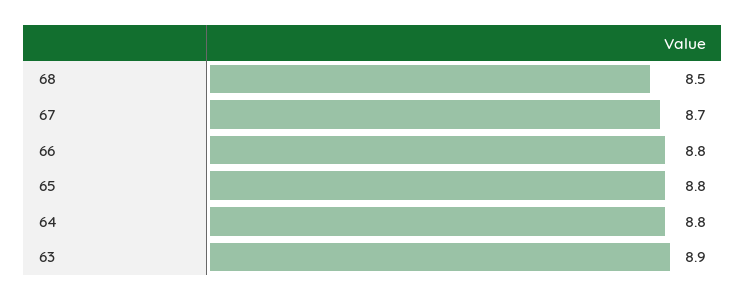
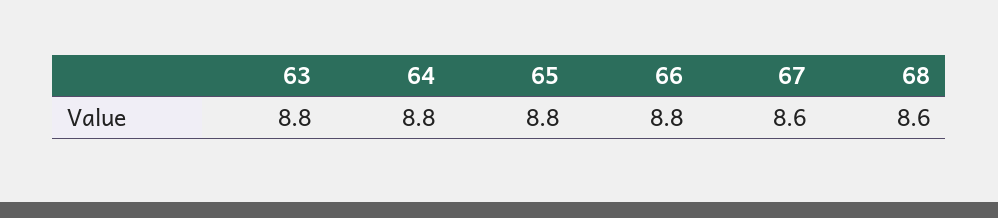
  {
-   "68": 8.5,
+   "68": 8.6,
-   "67": 8.7,
+   "67": 8.6,
    "66": 8.8,
    "65": 8.8,
    "64": 8.8,
-   "63": 8.9
+   "63": 8.8
  }

